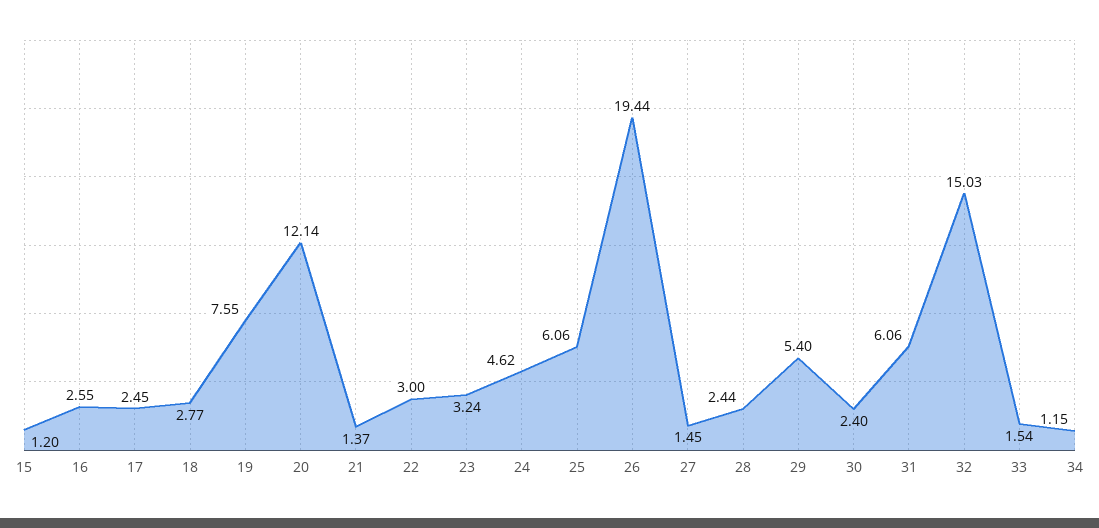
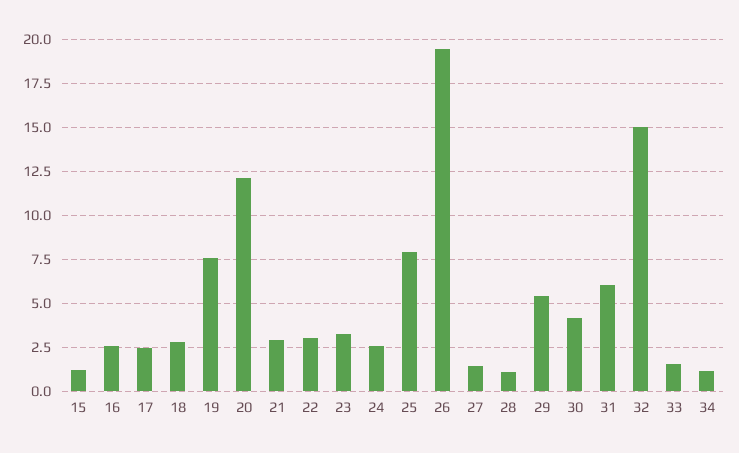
  {
    "15": 1.2,
    "16": 2.55,
    "17": 2.45,
    "18": 2.77,
    "19": 7.55,
    "20": 12.14,
-   "21": 1.37,
+   "21": 3,
    "22": 3,
    "23": 3.24,
-   "24": 4.62,
+   "24": 2.5,
-   "25": 6.06,
+   "25": 8,
    "26": 19.44,
    "27": 1.45,
-   "28": 2.44,
+   "28": 1,
    "29": 5.4,
-   "30": 2.4,
+   "30": 4,
    "31": 6.06,
    "32": 15.03,
    "33": 1.54,
    "34": 1.15
  }

